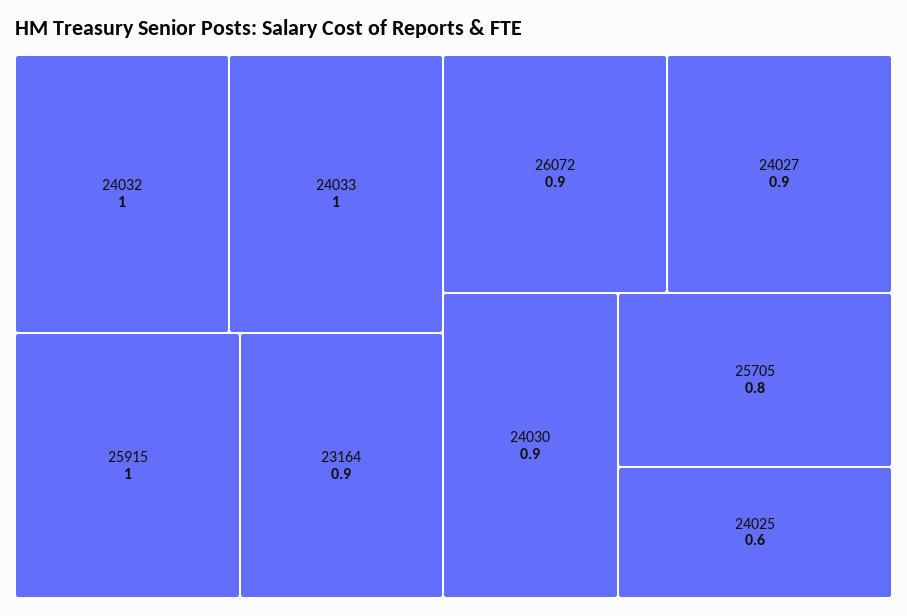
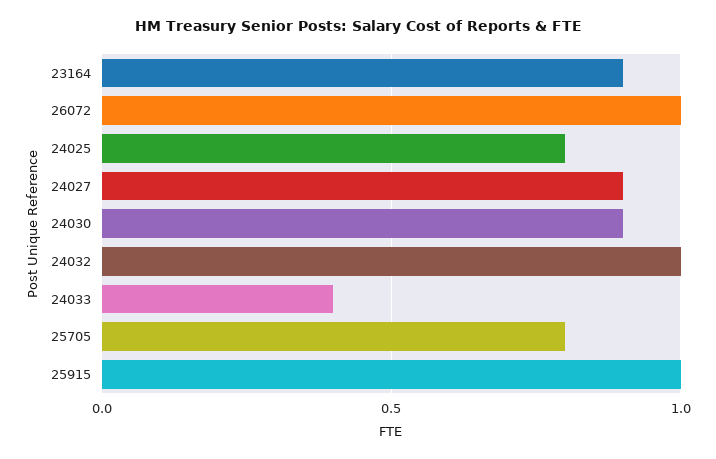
  {
    "24032": 1,
-   "24033": 1,
+   "24033": 0.4,
    "25915": 1,
    "23164": 0.9,
-   "26072": 0.9,
+   "26072": 1,
    "24027": 0.9,
    "24030": 0.9,
    "25705": 0.8,
-   "24025": 0.6
+   "24025": 0.8
  }

